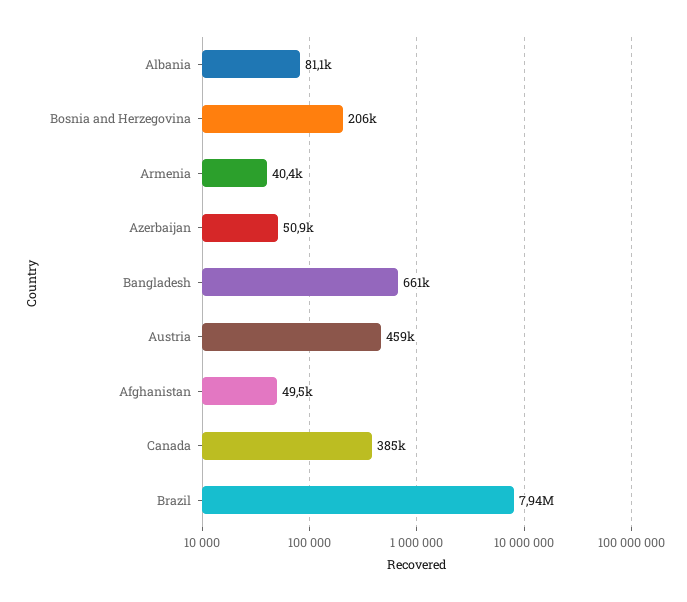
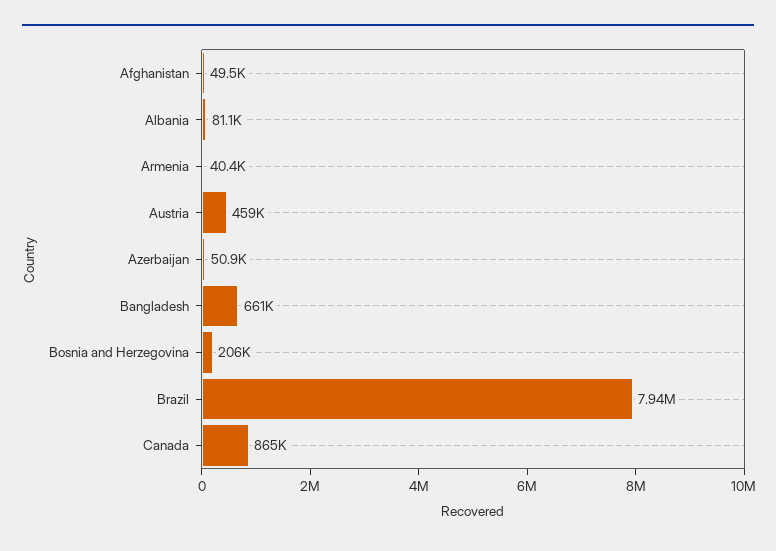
  {
    "Albania": 81100,
    "Bosnia and Herzegovina": 206000,
    "Armenia": 40400,
    "Azerbaijan": 50900,
    "Bangladesh": 661000,
    "Austria": 459000,
    "Afghanistan": 49500,
-   "Canada": 385000,
+   "Canada": 865000,
    "Brazil": 7940000
  }

